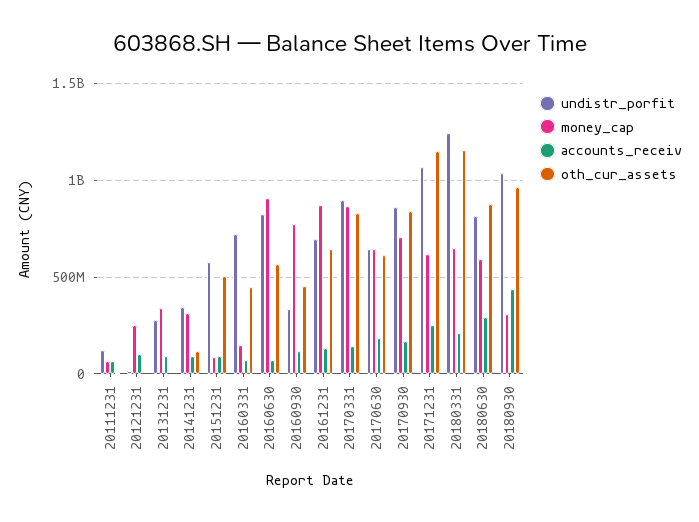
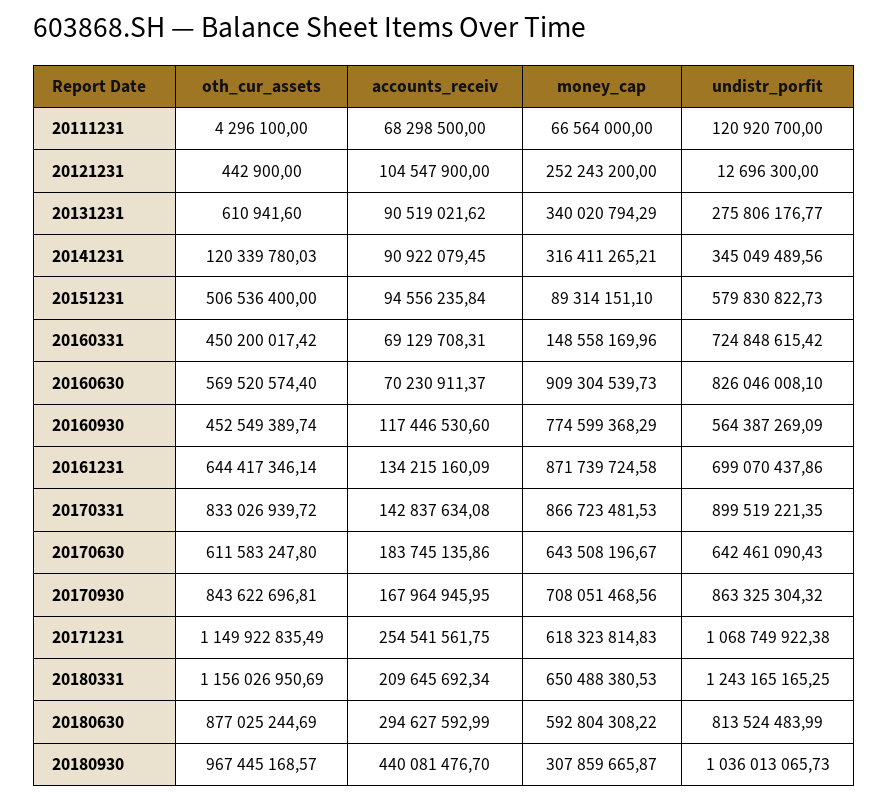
  {
    "undistr_porfit": {
      "20111231": 120920700,
      "20121231": 12696300,
      "20131231": 275806176.77,
      "20141231": 345049489.56,
      "20151231": 579830822.73,
      "20160331": 724848615.42,
      "20160630": 826046008.1,
-     "20160930": 350000000,
+     "20160930": 564387269.09,
      "20161231": 699070437.86,
      "20170331": 899519221.35,
      "20170630": 642461090.43,
      "20170930": 863325304.32,
      "20171231": 1068749922.38,
      "20180331": 1243165165.25,
      "20180630": 813524483.99,
      "20180930": 1036013065.73
    },
    "money_cap": {
      "20111231": 66564000,
      "20121231": 252243200,
      "20131231": 340020794.29,
      "20141231": 316411265.21,
      "20151231": 89314151.1,
      "20160331": 148558169.96,
      "20160630": 909304539.73,
      "20160930": 774599368.29,
      "20161231": 871739724.58,
      "20170331": 866723481.53,
      "20170630": 643508196.67,
      "20170930": 708051468.56,
      "20171231": 618323814.83,
      "20180331": 650488380.53,
      "20180630": 592804308.22,
      "20180930": 307859665.87
    },
    "accounts_receiv": {
      "20111231": 68298500,
      "20121231": 104547900,
      "20131231": 90519021.62,
      "20141231": 90922079.45,
      "20151231": 94556235.84,
      "20160331": 69129708.31,
      "20160630": 70230911.37,
      "20160930": 117446530.6,
      "20161231": 134215160.09,
      "20170331": 142837634.08,
      "20170630": 183745135.86,
      "20170930": 167964945.95,
      "20171231": 254541561.75,
      "20180331": 209645692.34,
      "20180630": 294627592.99,
      "20180930": 440081476.7
    },
    "oth_cur_assets": {
      "20111231": 4296100,
      "20121231": 442900,
      "20131231": 610941.6,
      "20141231": 120339780.03,
      "20151231": 506536400,
      "20160331": 450200017.42,
      "20160630": 569520574.4,
      "20160930": 452549389.74,
      "20161231": 644417346.14,
      "20170331": 833026939.72,
      "20170630": 611583247.8,
      "20170930": 843622696.81,
      "20171231": 1149922835.49,
      "20180331": 1156026950.69,
      "20180630": 877025244.69,
      "20180930": 967445168.57
    }
  }

